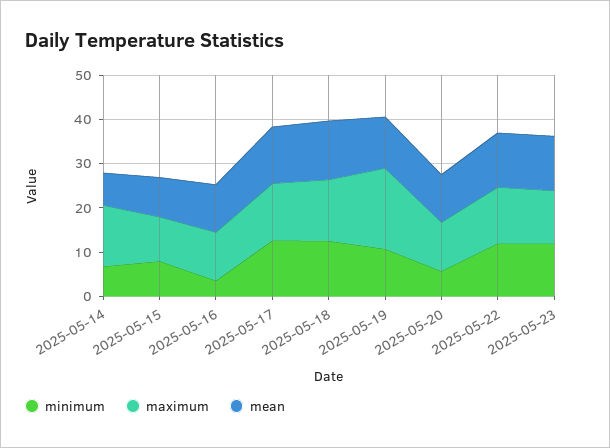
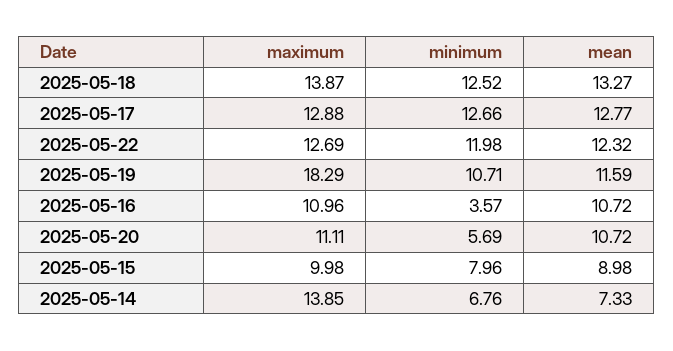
  {
    "minimum": {
      "2025-05-14": 6.76,
      "2025-05-15": 7.96,
      "2025-05-16": 3.57,
      "2025-05-17": 12.66,
      "2025-05-18": 12.52,
      "2025-05-19": 10.71,
      "2025-05-20": 5.69,
-     "2025-05-22": 11.98,
+     "2025-05-22": 11.98
-     "2025-05-23": 12
    },
    "maximum": {
      "2025-05-14": 13.85,
      "2025-05-15": 9.98,
      "2025-05-16": 10.96,
      "2025-05-17": 12.88,
      "2025-05-18": 13.87,
      "2025-05-19": 18.29,
      "2025-05-20": 11.11,
-     "2025-05-22": 12.69,
+     "2025-05-22": 12.69
-     "2025-05-23": 12
    },
    "mean": {
      "2025-05-14": 7.33,
      "2025-05-15": 8.98,
      "2025-05-16": 10.72,
      "2025-05-17": 12.77,
      "2025-05-18": 13.27,
      "2025-05-19": 11.59,
      "2025-05-20": 10.72,
-     "2025-05-22": 12.32,
+     "2025-05-22": 12.32
-     "2025-05-23": 12
    }
  }

